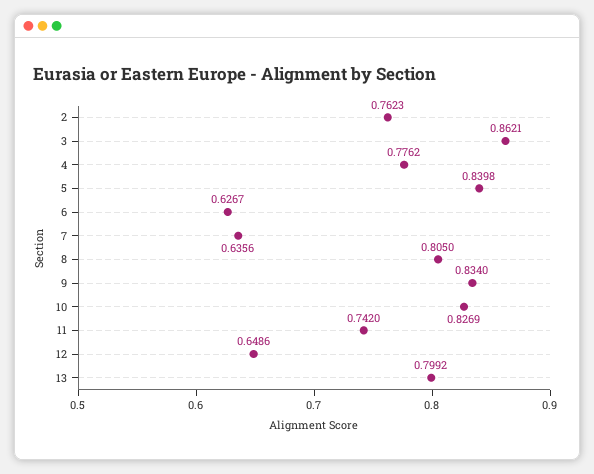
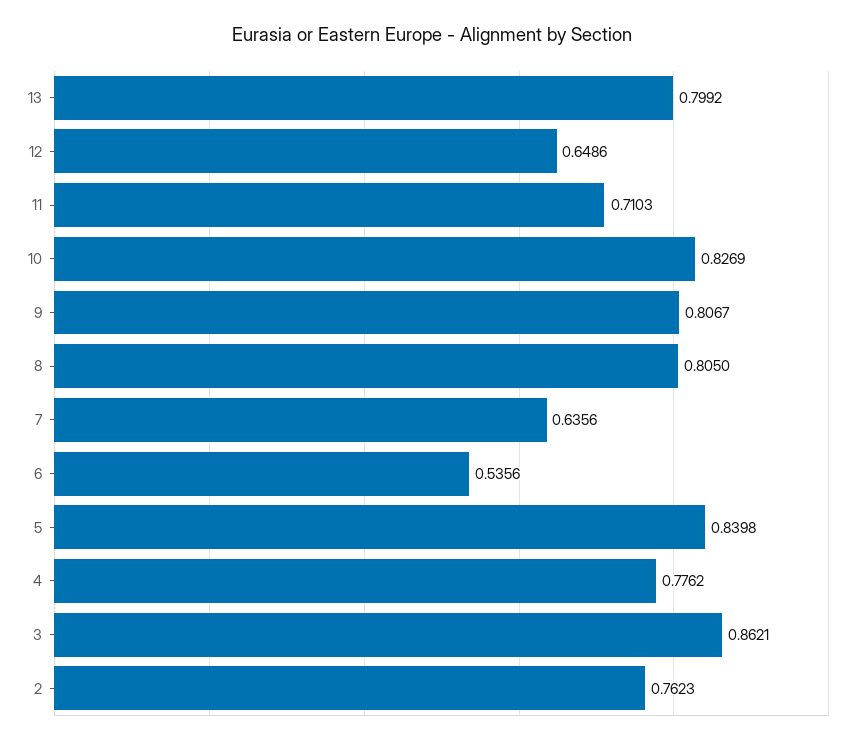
  {
    "2": 0.7623,
    "3": 0.8621,
    "4": 0.7762,
    "5": 0.8398,
-   "6": 0.6267,
+   "6": 0.5356,
    "7": 0.6356,
    "8": 0.805,
-   "9": 0.834,
+   "9": 0.8067,
    "10": 0.8269,
-   "11": 0.742,
+   "11": 0.7103,
    "12": 0.6486,
    "13": 0.7992
  }

